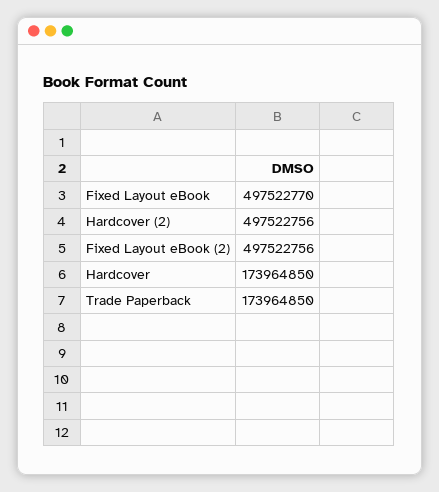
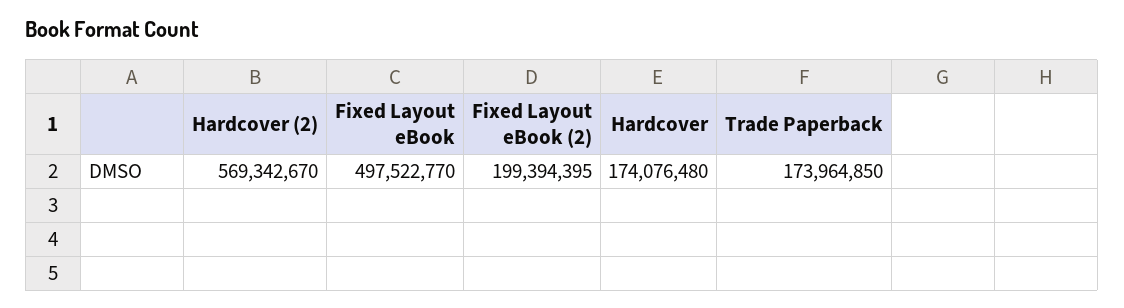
  {
    "Fixed Layout eBook": 497522770,
-   "Hardcover (2)": 497522756,
+   "Hardcover (2)": 569342670,
-   "Fixed Layout eBook (2)": 497522756,
+   "Fixed Layout eBook (2)": 199394395,
-   "Hardcover": 173964850,
+   "Hardcover": 174076480,
    "Trade Paperback": 173964850
  }

